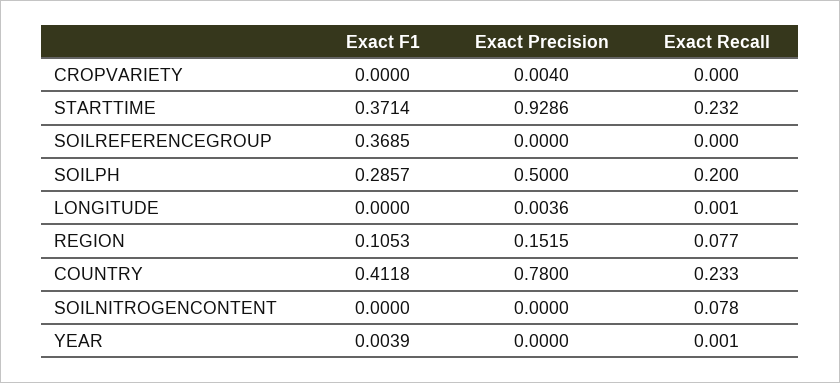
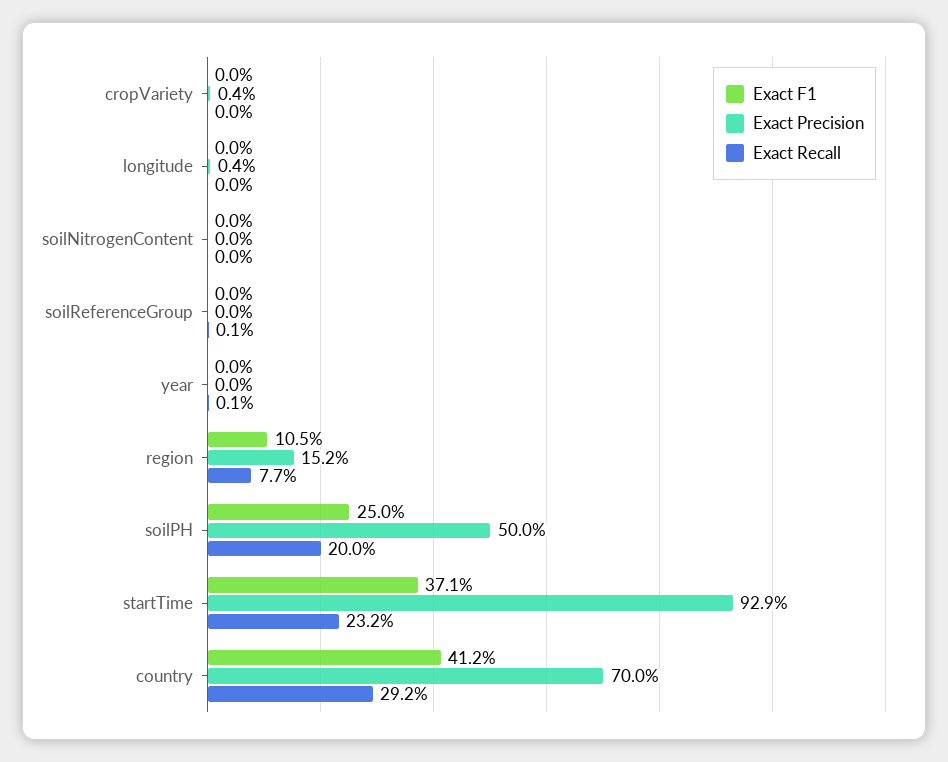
  {
    "Exact F1": {
      "CROPVARIETY": 0,
      "STARTTIME": 0.3714,
-     "SOILREFERENCEGROUP": 0.3685,
+     "SOILREFERENCEGROUP": 0,
-     "SOILPH": 0.2857,
+     "SOILPH": 0.25,
      "LONGITUDE": 0,
      "REGION": 0.1053,
      "COUNTRY": 0.4118,
      "SOILNITROGENCONTENT": 0,
-     "YEAR": 0.0039
+     "YEAR": 0
    },
    "Exact Precision": {
      "CROPVARIETY": 0.004,
      "STARTTIME": 0.9286,
      "SOILREFERENCEGROUP": 0,
      "SOILPH": 0.5,
      "LONGITUDE": 0.0036,
      "REGION": 0.1515,
-     "COUNTRY": 0.78,
+     "COUNTRY": 0.7,
      "SOILNITROGENCONTENT": 0,
      "YEAR": 0
    },
    "Exact Recall": {
      "CROPVARIETY": 0,
      "STARTTIME": 0.232,
-     "SOILREFERENCEGROUP": 0,
+     "SOILREFERENCEGROUP": 0.001,
      "SOILPH": 0.2,
-     "LONGITUDE": 0.001,
+     "LONGITUDE": 0,
      "REGION": 0.077,
-     "COUNTRY": 0.233,
+     "COUNTRY": 0.292,
-     "SOILNITROGENCONTENT": 0.078,
+     "SOILNITROGENCONTENT": 0,
      "YEAR": 0.001
    }
  }

